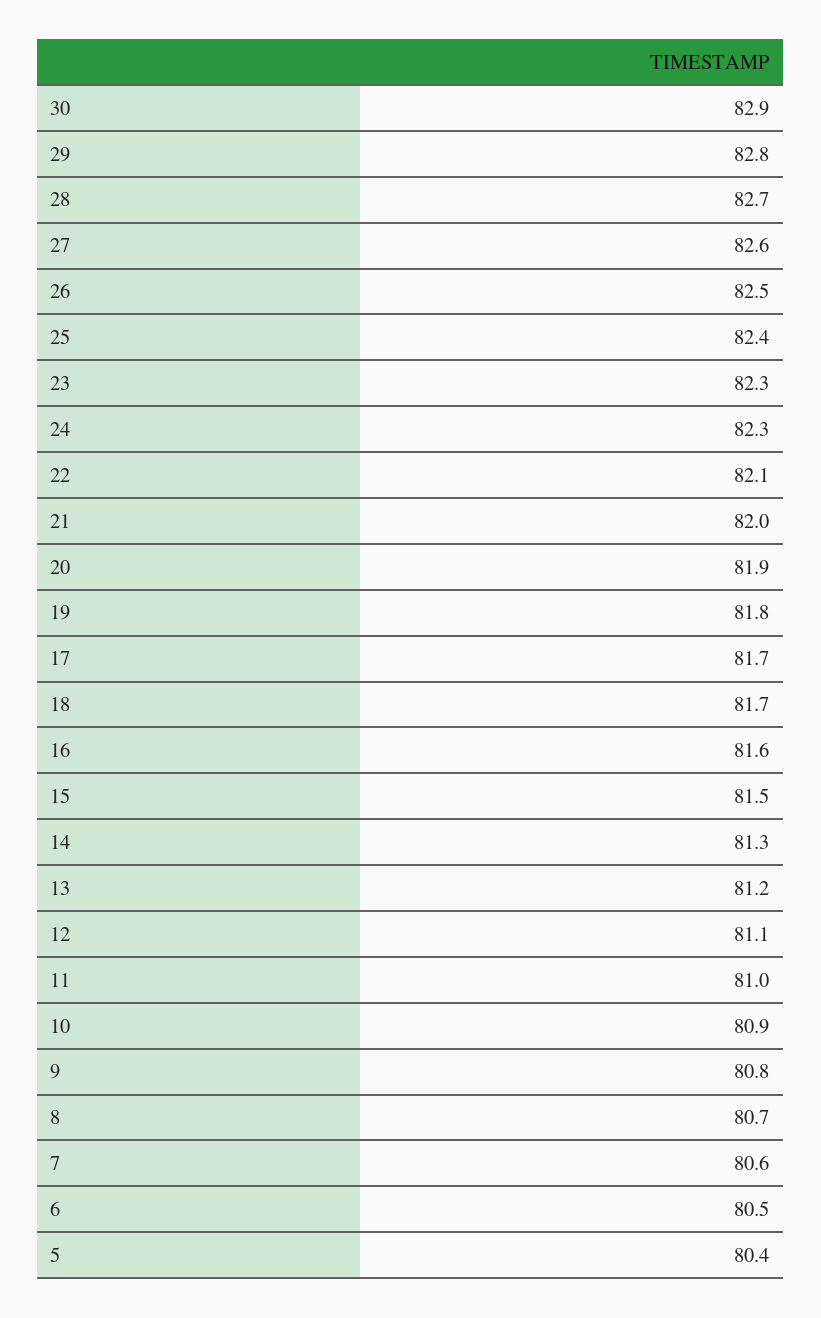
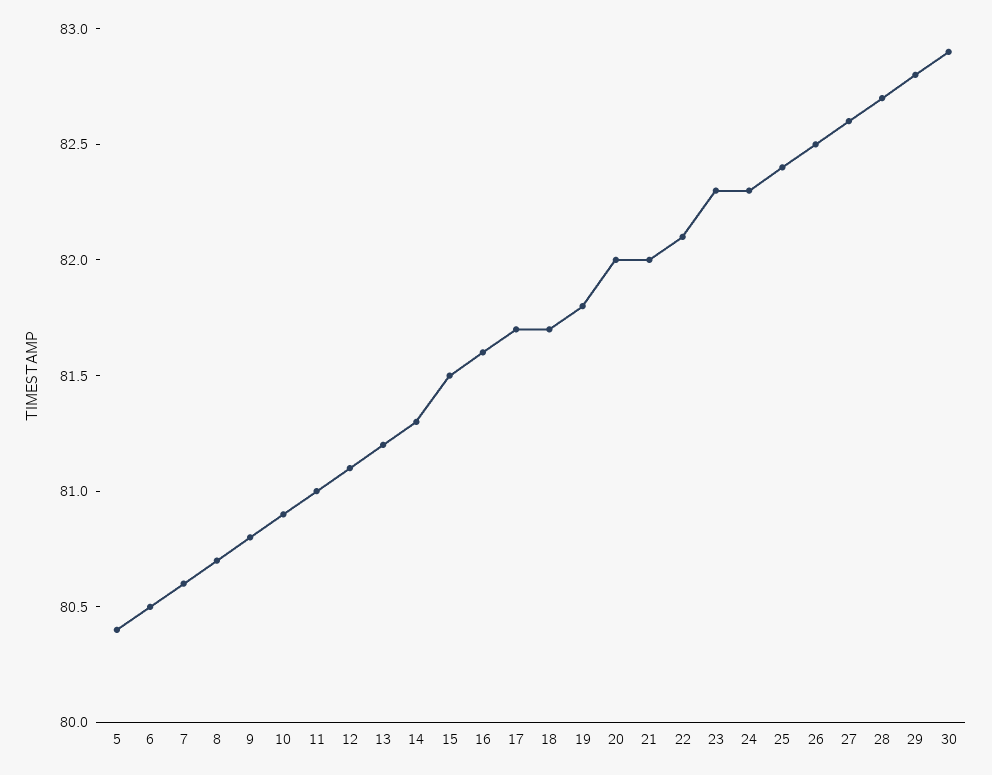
  {
    "30": 82.9,
    "29": 82.8,
    "28": 82.7,
    "27": 82.6,
    "26": 82.5,
    "25": 82.4,
    "23": 82.3,
    "24": 82.3,
    "22": 82.1,
    "21": 82,
-   "20": 81.9,
+   "20": 82,
    "19": 81.8,
    "17": 81.7,
    "18": 81.7,
    "16": 81.6,
    "15": 81.5,
    "14": 81.3,
    "13": 81.2,
    "12": 81.1,
    "11": 81,
    "10": 80.9,
    "9": 80.8,
    "8": 80.7,
    "7": 80.6,
    "6": 80.5,
    "5": 80.4
  }

